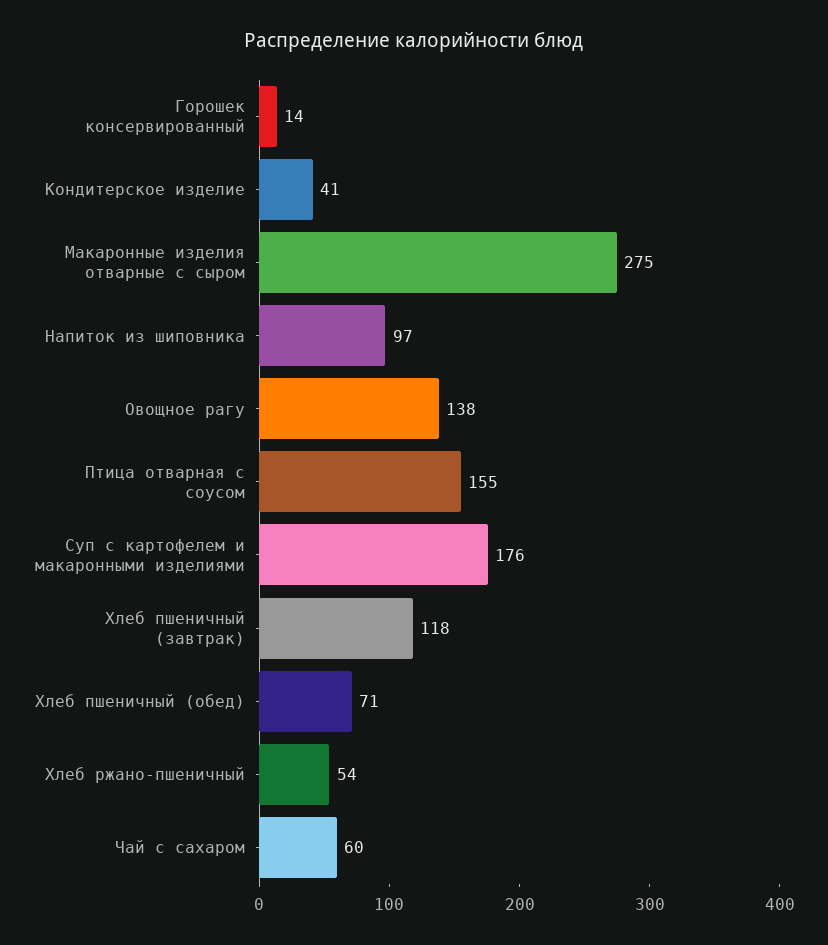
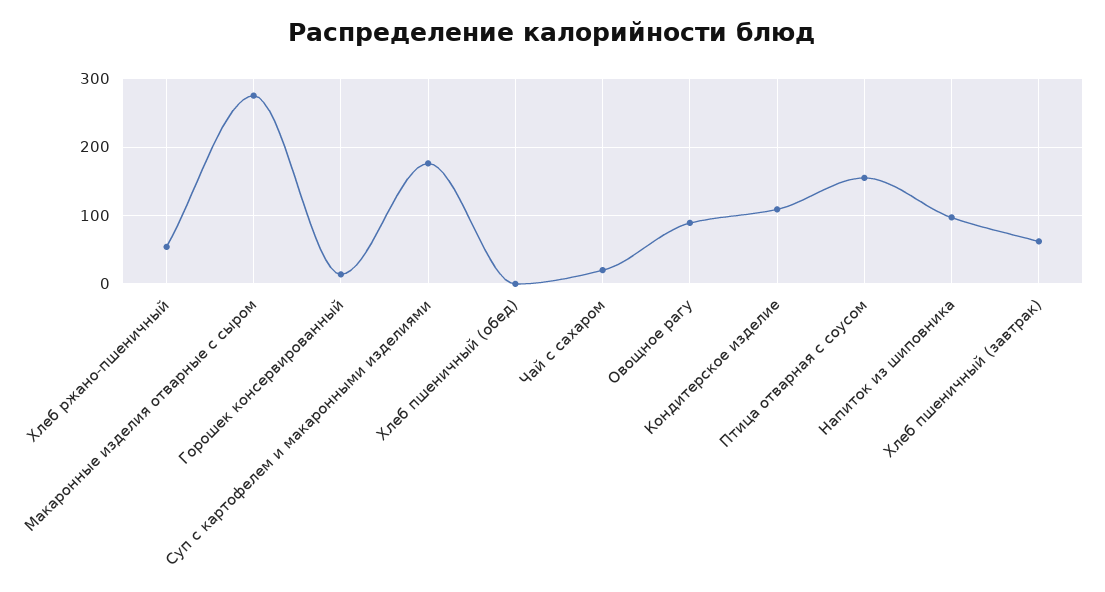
  {
    "Горошек консервированный": 14,
-   "Кондитерское изделие": 41,
+   "Кондитерское изделие": 110,
    "Макаронные изделия отварные с сыром": 275,
    "Напиток из шиповника": 97,
-   "Овощное рагу": 138,
+   "Овощное рагу": 90,
    "Птица отварная с соусом": 155,
    "Суп с картофелем и макаронными изделиями": 176,
-   "Хлеб пшеничный (завтрак)": 118,
+   "Хлеб пшеничный (завтрак)": 60,
-   "Хлеб пшеничный (обед)": 71,
+   "Хлеб пшеничный (обед)": 0,
    "Хлеб ржано-пшеничный": 54,
-   "Чай с сахаром": 60
+   "Чай с сахаром": 20
  }

